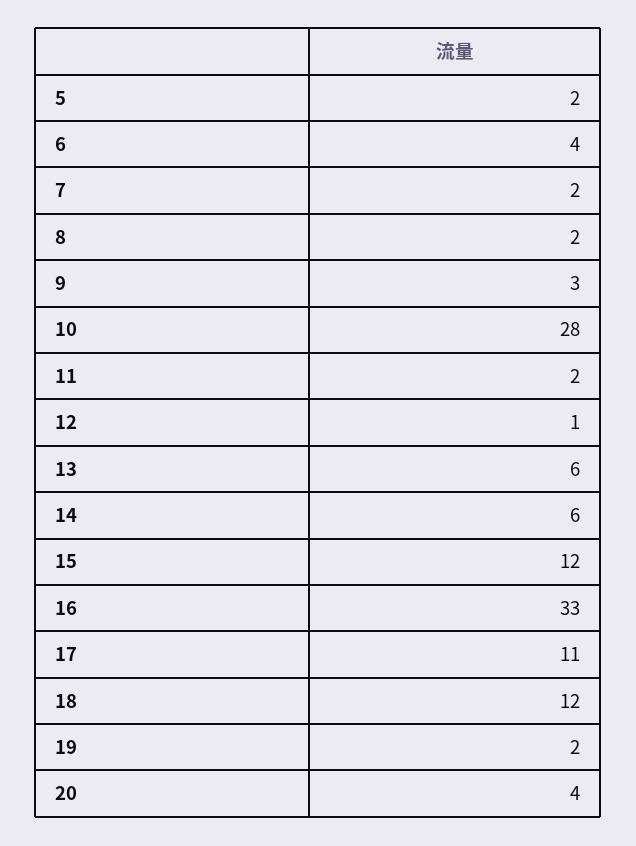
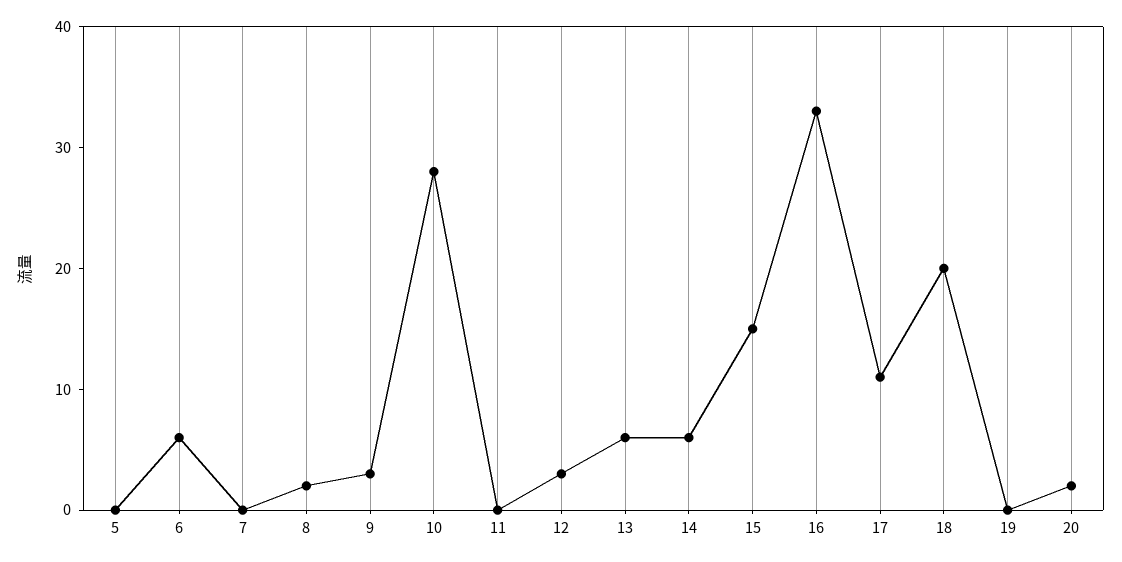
  {
-   "5": 2,
+   "5": 0,
-   "6": 4,
+   "6": 6,
-   "7": 2,
+   "7": 0,
    "8": 2,
    "9": 3,
    "10": 28,
-   "11": 2,
+   "11": 0,
-   "12": 1,
+   "12": 3,
    "13": 6,
    "14": 6,
-   "15": 12,
+   "15": 15,
    "16": 33,
    "17": 11,
-   "18": 12,
+   "18": 20,
-   "19": 2,
+   "19": 0,
-   "20": 4
+   "20": 2
  }

